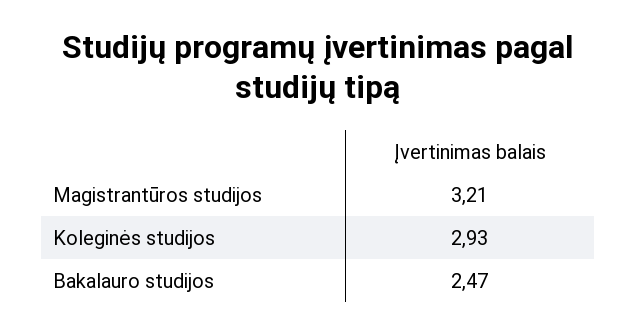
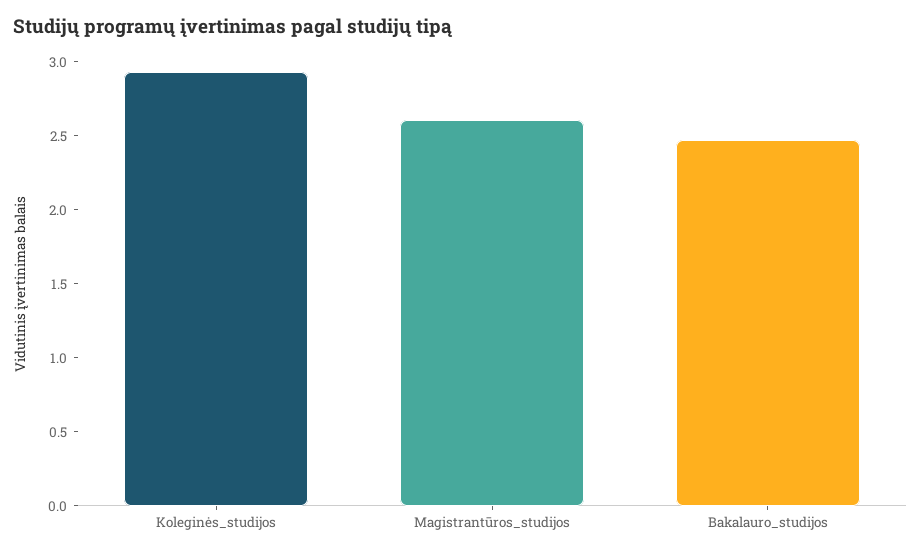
  {
-   "Magistrantūros studijos": 3.21,
+   "Magistrantūros studijos": 2.6,
    "Koleginės studijos": 2.93,
    "Bakalauro studijos": 2.47
  }

